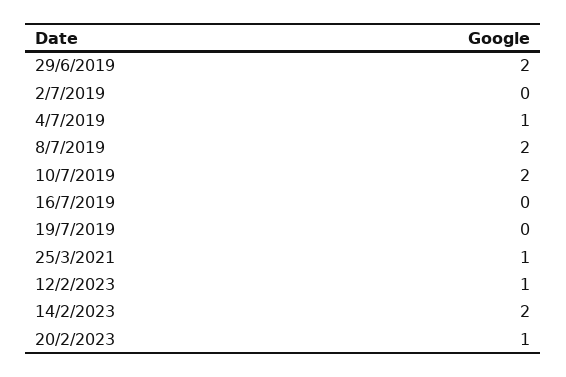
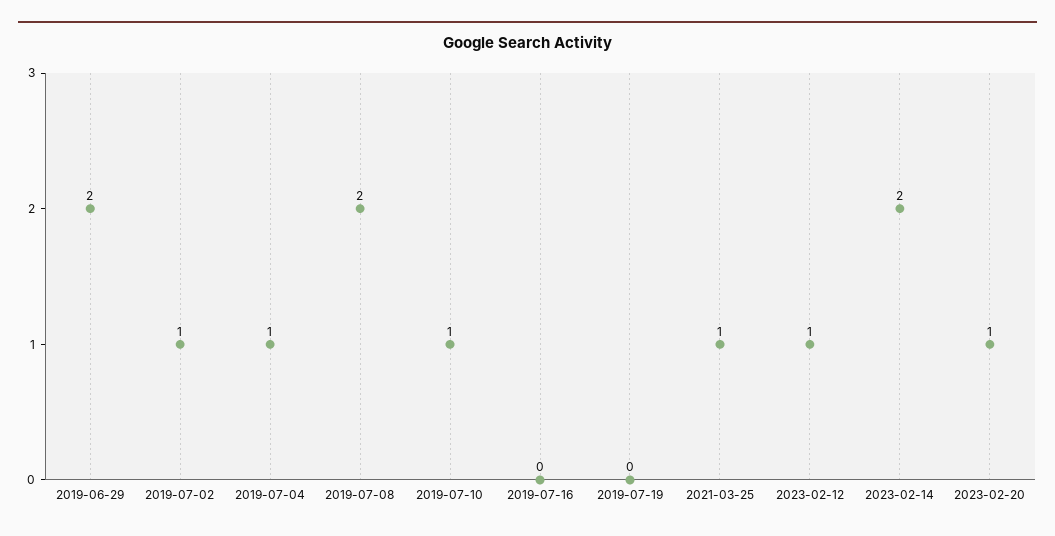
  {
    "29/6/2019": 2,
-   "2/7/2019": 0,
+   "2/7/2019": 1,
    "4/7/2019": 1,
    "8/7/2019": 2,
-   "10/7/2019": 2,
+   "10/7/2019": 1,
    "16/7/2019": 0,
    "19/7/2019": 0,
    "25/3/2021": 1,
    "12/2/2023": 1,
    "14/2/2023": 2,
    "20/2/2023": 1
  }

